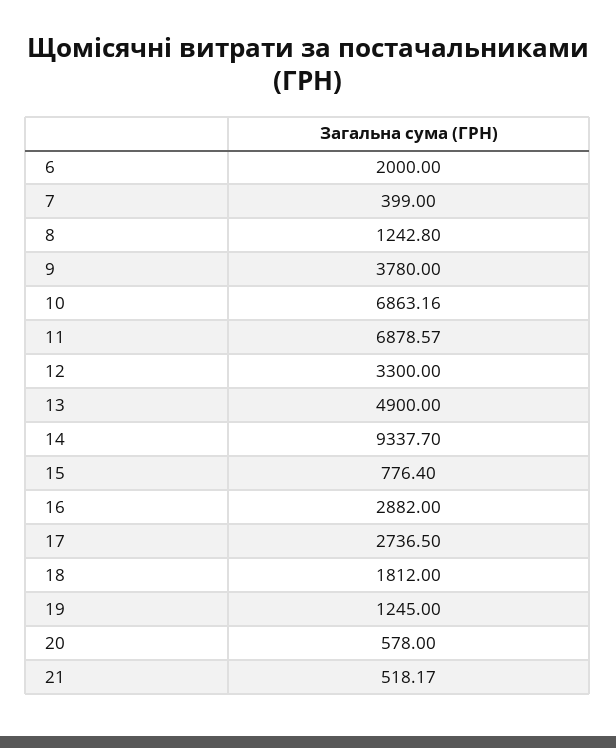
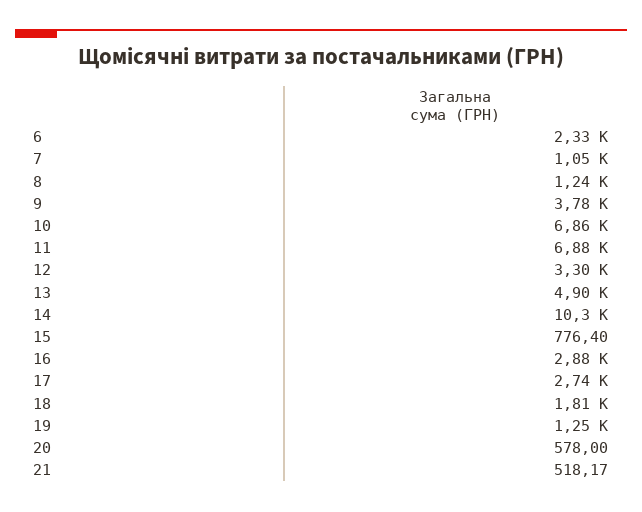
  {
-   "6": 2000,
+   "6": 2330,
-   "7": 399,
+   "7": 1050,
    "8": 1242.8,
    "9": 3780,
    "10": 6863.16,
    "11": 6878.57,
    "12": 3300,
    "13": 4900,
-   "14": 9337.7,
+   "14": 10300,
    "15": 776.4,
    "16": 2882,
    "17": 2736.5,
    "18": 1812,
    "19": 1245,
    "20": 578,
    "21": 518.17
  }

